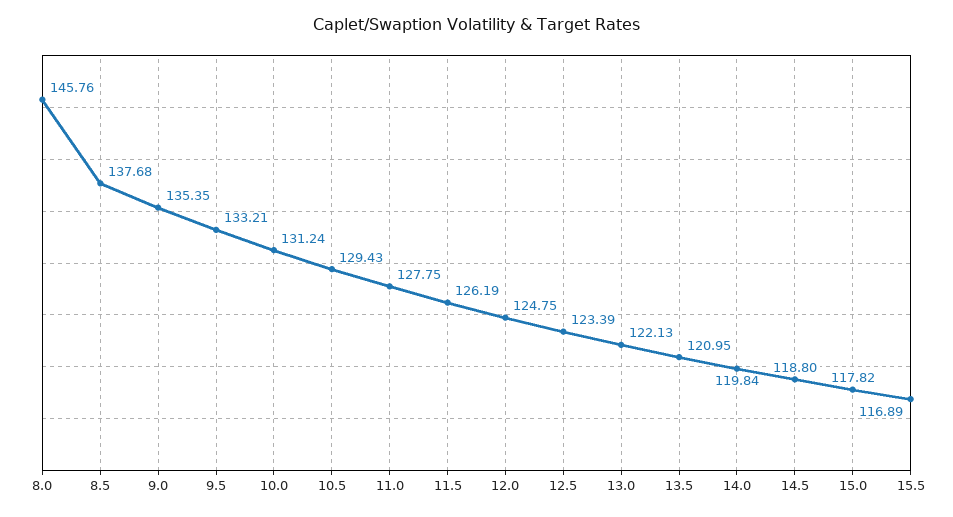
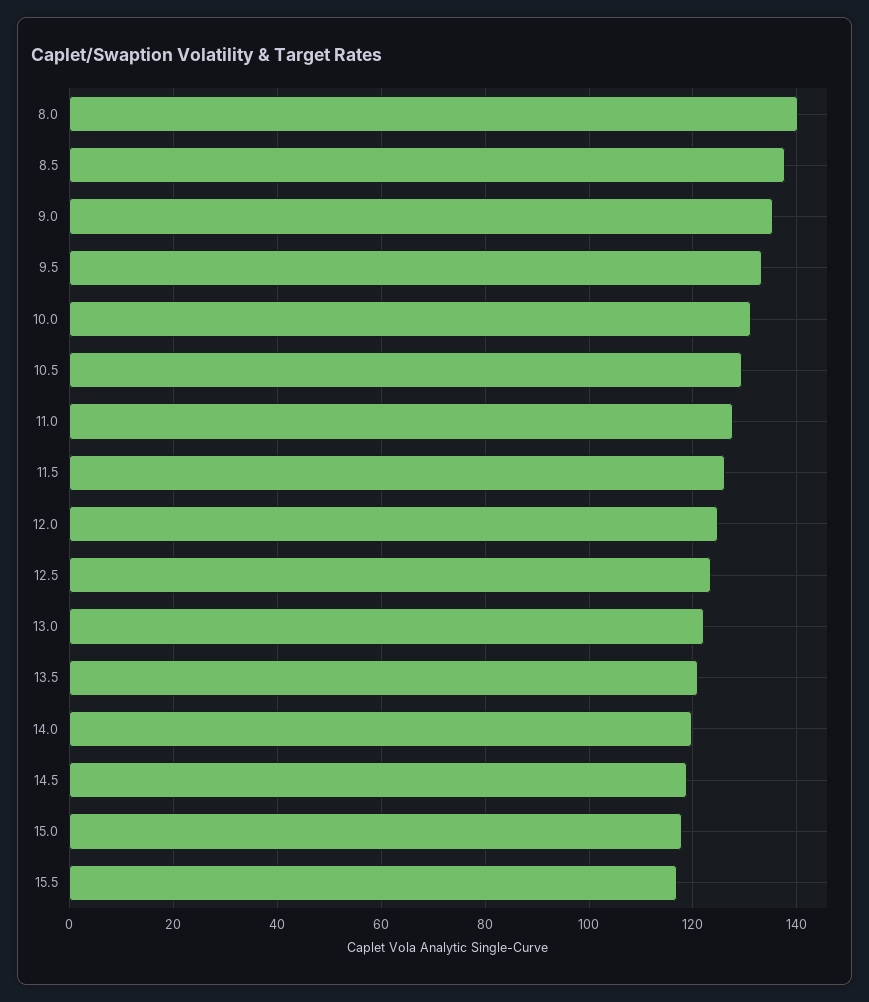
  {
-   "8.0": 145.76,
+   "8.0": 140,
    "8.5": 137.68,
    "9.0": 135.35,
    "9.5": 133.21,
    "10.0": 131.24,
    "10.5": 129.43,
    "11.0": 127.75,
    "11.5": 126.19,
    "12.0": 124.75,
    "12.5": 123.39,
    "13.0": 122.13,
    "13.5": 120.95,
    "14.0": 119.84,
    "14.5": 118.8,
    "15.0": 117.82,
    "15.5": 116.89
  }

